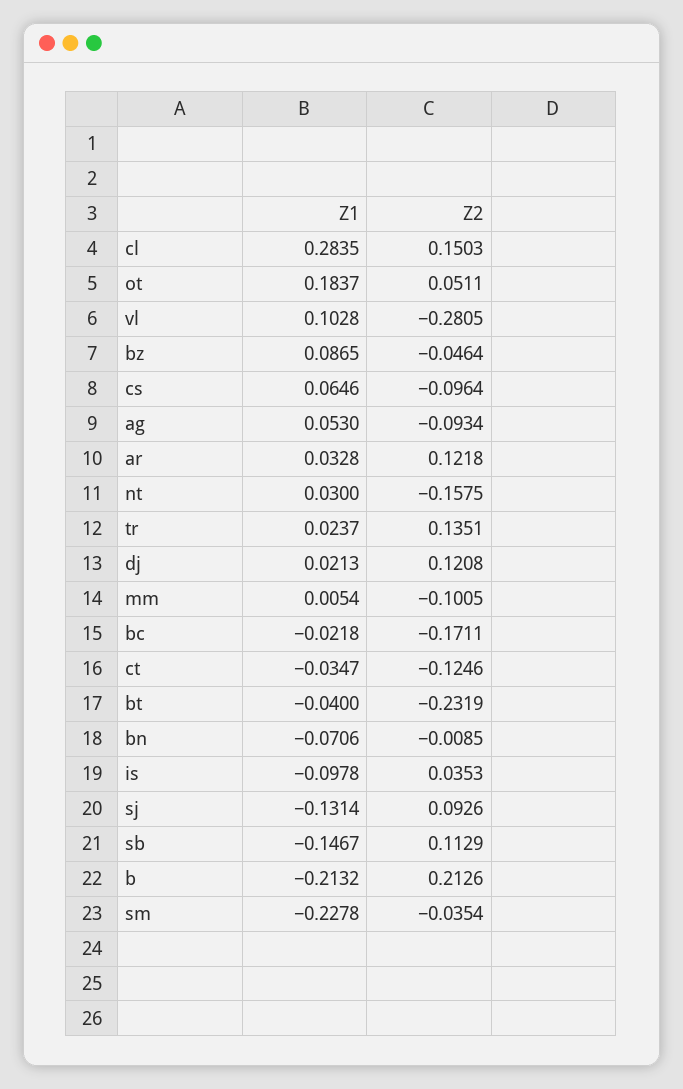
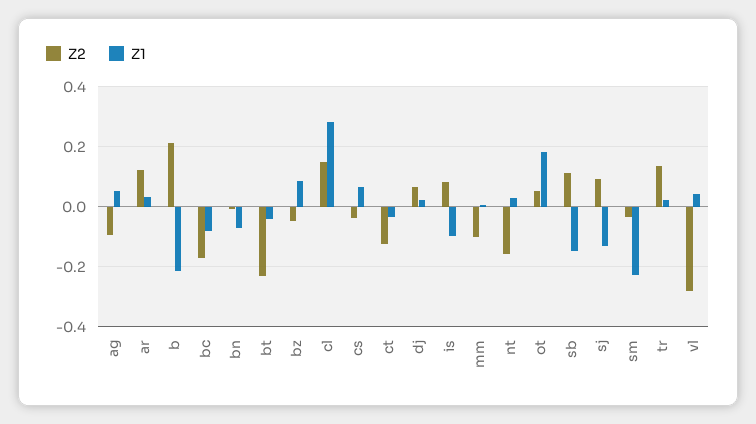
  {
    "Z1": {
      "cl": 0.2835,
      "ot": 0.1837,
-     "vl": 0.1028,
+     "vl": 0.04,
      "bz": 0.0865,
      "cs": 0.0646,
      "ag": 0.053,
      "ar": 0.0328,
      "nt": 0.03,
      "tr": 0.0237,
      "dj": 0.0213,
      "mm": 0.0054,
-     "bc": -0.0218,
+     "bc": -0.08,
      "ct": -0.0347,
      "bt": -0.04,
      "bn": -0.0706,
      "is": -0.0978,
      "sj": -0.1314,
      "sb": -0.1467,
      "b": -0.2132,
      "sm": -0.2278
    },
    "Z2": {
      "cl": 0.1503,
      "ot": 0.0511,
      "vl": -0.2805,
      "bz": -0.0464,
-     "cs": -0.0964,
+     "cs": -0.04,
      "ag": -0.0934,
      "ar": 0.1218,
      "nt": -0.1575,
      "tr": 0.1351,
-     "dj": 0.1208,
+     "dj": 0.06,
      "mm": -0.1005,
      "bc": -0.1711,
      "ct": -0.1246,
      "bt": -0.2319,
      "bn": -0.0085,
-     "is": 0.0353,
+     "is": 0.08,
      "sj": 0.0926,
      "sb": 0.1129,
      "b": 0.2126,
      "sm": -0.0354
    }
  }

